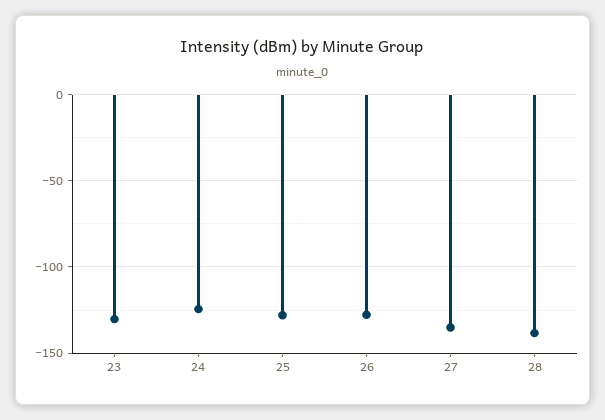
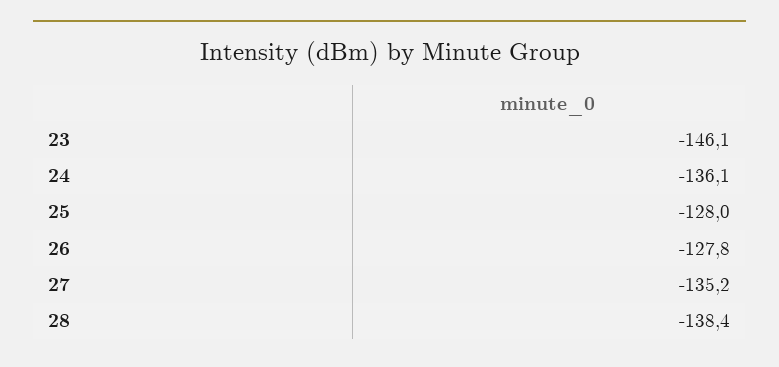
  {
-   "23": -130,
+   "23": -146.1,
-   "24": -125,
+   "24": -136.1,
    "25": -128,
    "26": -127.8,
    "27": -135.2,
    "28": -138.4
  }

